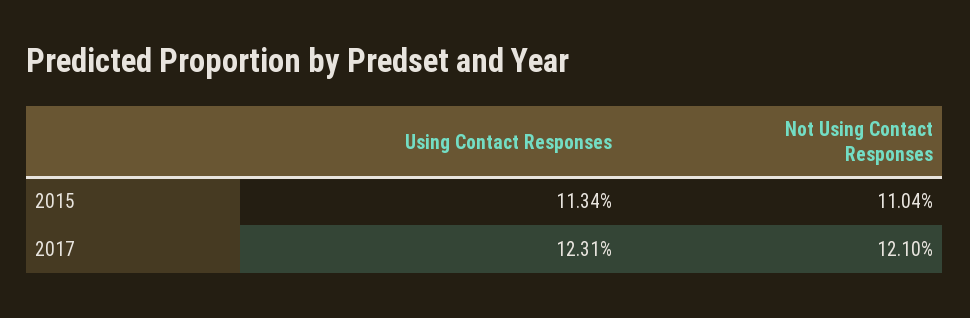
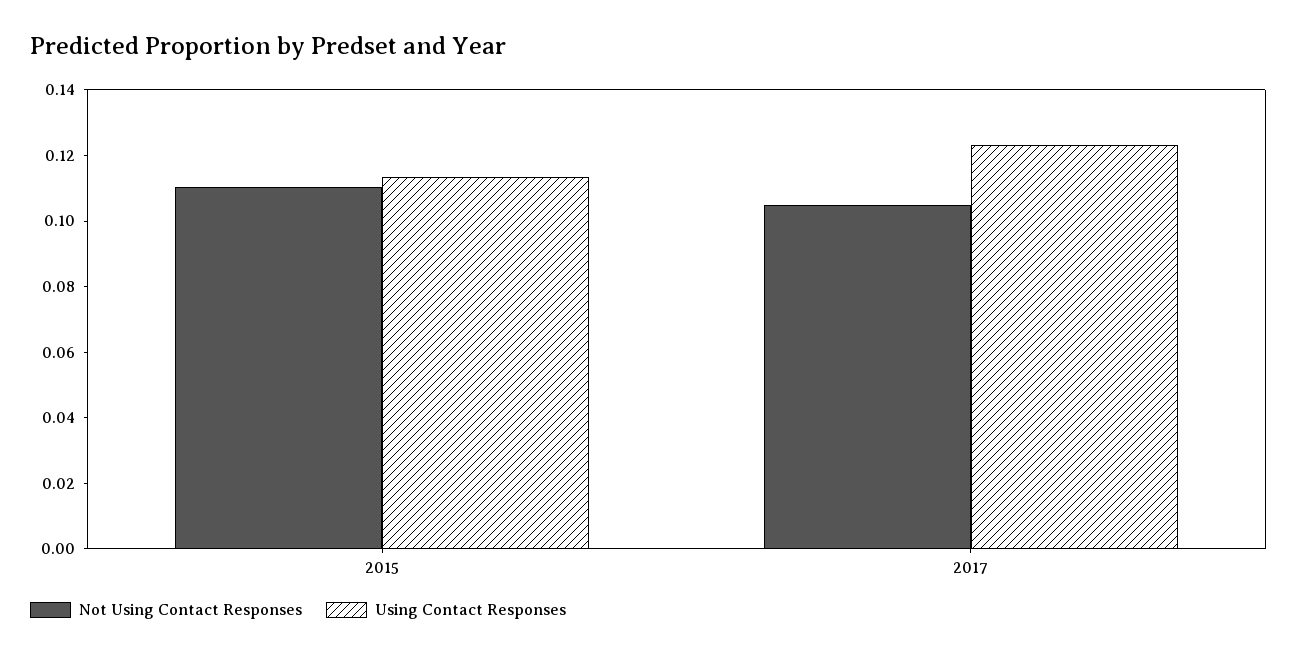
  {
    "Using Contact Responses": {
      "2015": 0.1134,
      "2017": 0.1231
    },
    "Not Using Contact Responses": {
      "2015": 0.1104,
-     "2017": 0.121
+     "2017": 0.105
    }
  }

